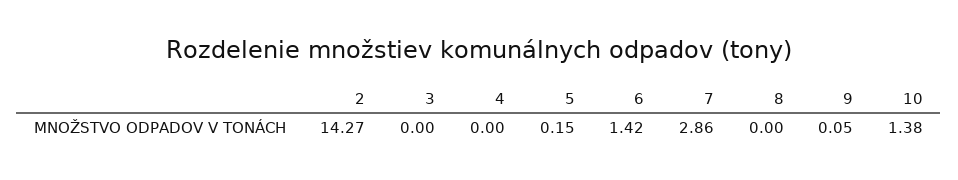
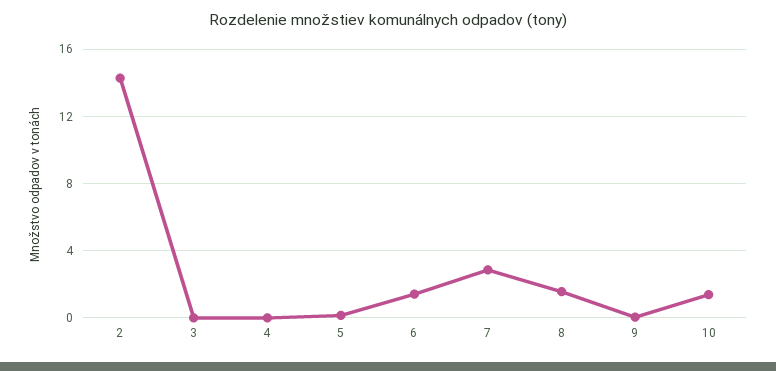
  {
    "2": 14.27,
    "3": 0,
    "4": 0,
    "5": 0.15,
    "6": 1.42,
    "7": 2.86,
-   "8": 0,
+   "8": 1.5,
    "9": 0.05,
    "10": 1.38
  }

